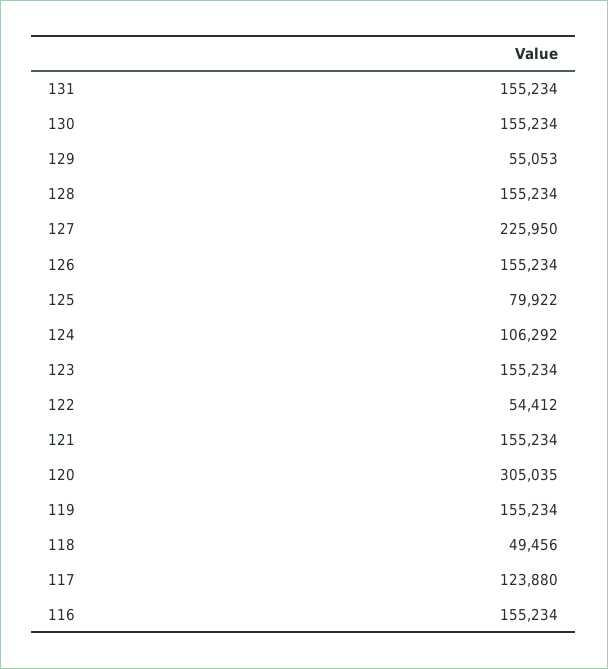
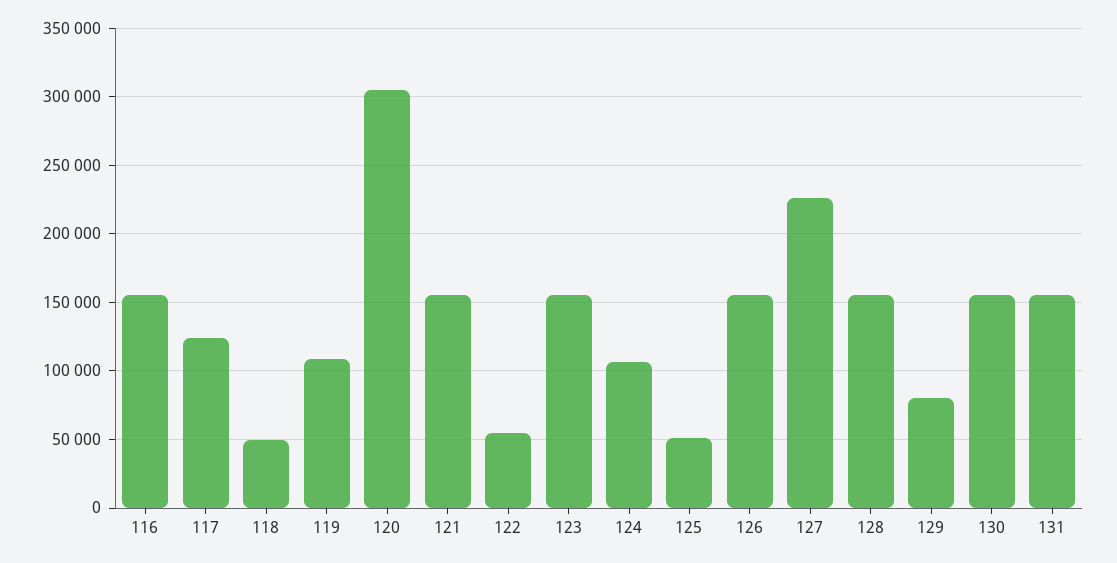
  {
    "131": 155234,
    "130": 155234,
-   "129": 55053,
+   "129": 80000,
    "128": 155234,
    "127": 225950,
    "126": 155234,
-   "125": 79922,
+   "125": 50000,
    "124": 106292,
    "123": 155234,
    "122": 54412,
    "121": 155234,
    "120": 305035,
-   "119": 155234,
+   "119": 110000,
    "118": 49456,
    "117": 123880,
    "116": 155234
  }

